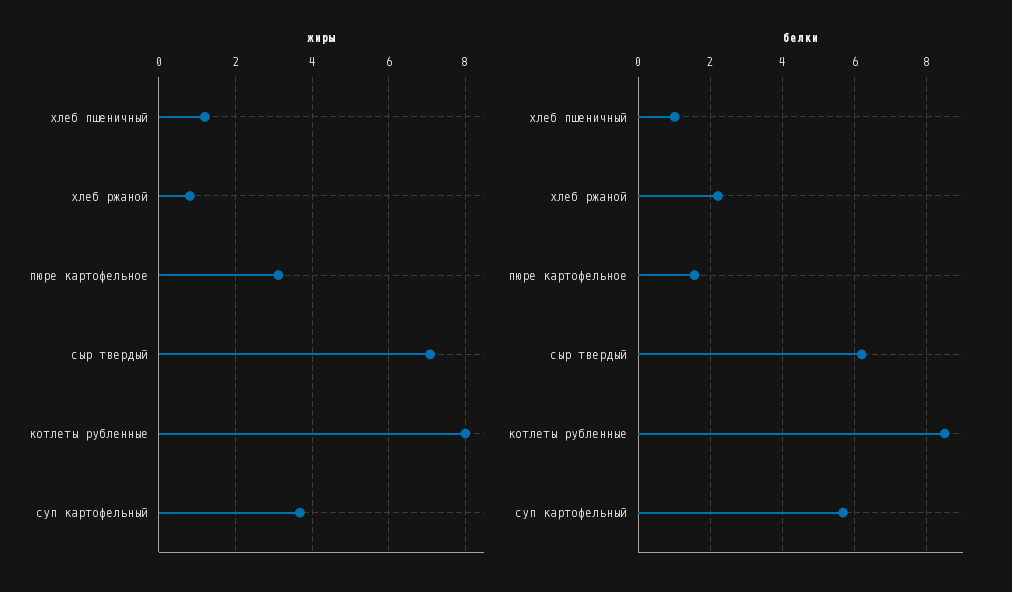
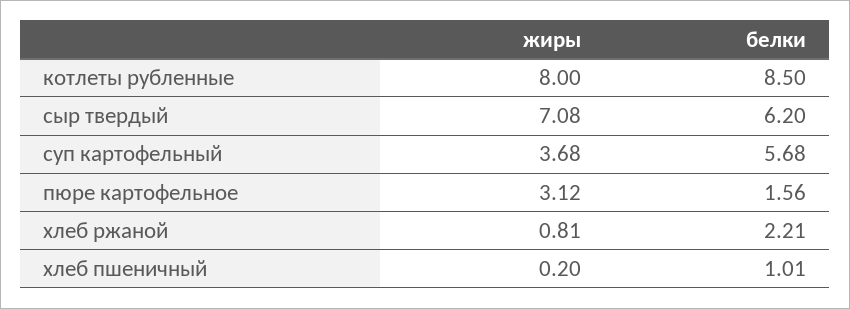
  {
    "жиры": {
-     "хлеб пшеничный": 1.2,
+     "хлеб пшеничный": 0.2,
      "хлеб ржаной": 0.81,
      "пюре картофельное": 3.12,
      "сыр твердый": 7.08,
      "котлеты рубленные": 8,
      "суп картофельный": 3.68
    },
    "белки": {
      "хлеб пшеничный": 1.01,
      "хлеб ржаной": 2.21,
      "пюре картофельное": 1.56,
      "сыр твердый": 6.2,
      "котлеты рубленные": 8.5,
      "суп картофельный": 5.68
    }
  }

